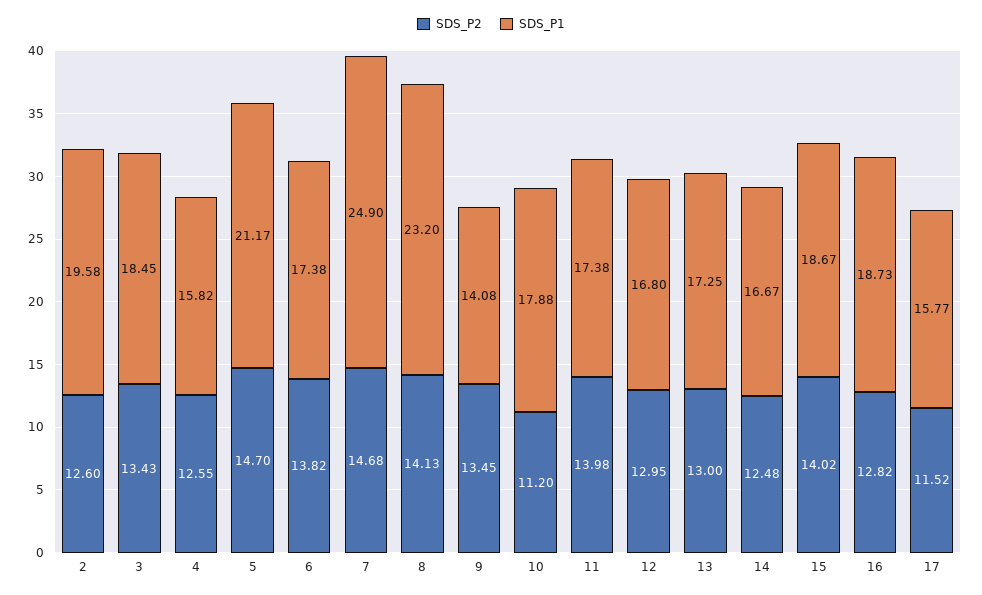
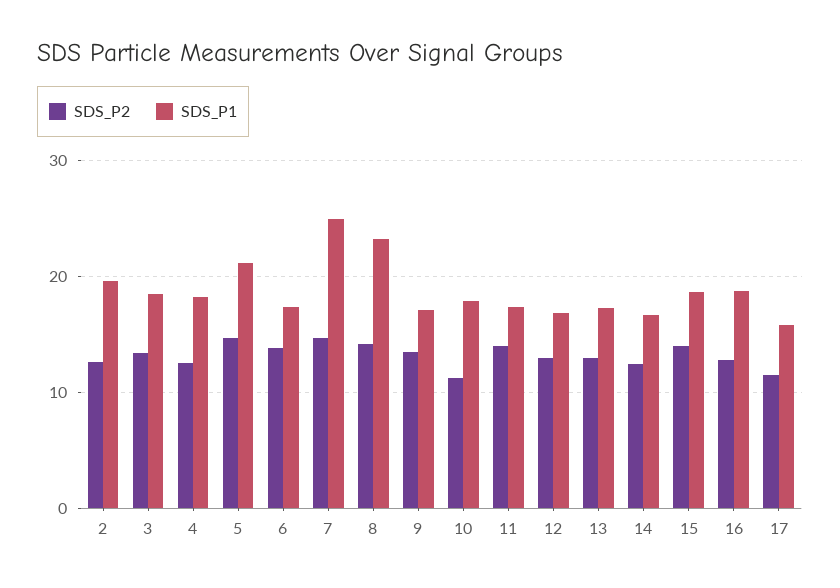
  {
    "SDS_P2": {
      "2": 12.6,
      "3": 13.43,
      "4": 12.55,
      "5": 14.7,
      "6": 13.82,
      "7": 14.68,
      "8": 14.13,
      "9": 13.45,
      "10": 11.2,
      "11": 13.98,
      "12": 12.95,
      "13": 13,
      "14": 12.48,
      "15": 14.02,
      "16": 12.82,
      "17": 11.52
    },
    "SDS_P1": {
      "2": 19.58,
      "3": 18.45,
-     "4": 15.82,
+     "4": 18,
      "5": 21.17,
      "6": 17.38,
      "7": 24.9,
      "8": 23.2,
-     "9": 14.08,
+     "9": 17,
      "10": 17.88,
      "11": 17.38,
      "12": 16.8,
      "13": 17.25,
      "14": 16.67,
      "15": 18.67,
      "16": 18.73,
      "17": 15.77
    }
  }

